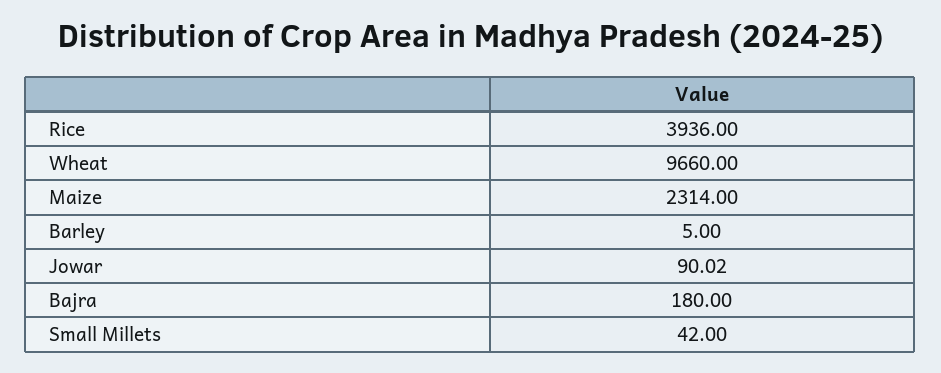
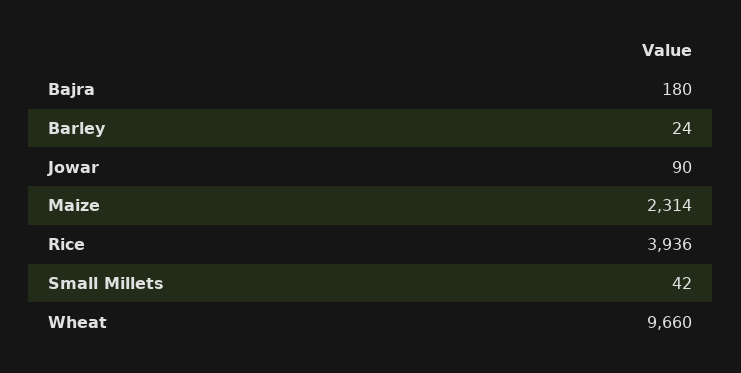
  {
    "Rice": 3936,
    "Wheat": 9660,
    "Maize": 2314,
-   "Barley": 5,
+   "Barley": 24,
-   "Jowar": 90.02,
+   "Jowar": 90,
    "Bajra": 180,
    "Small Millets": 42
  }

